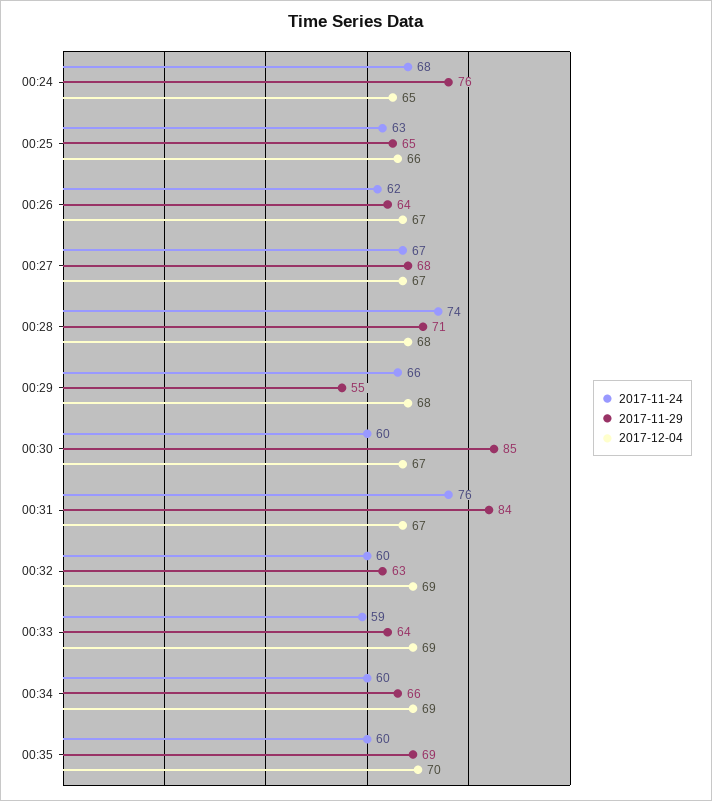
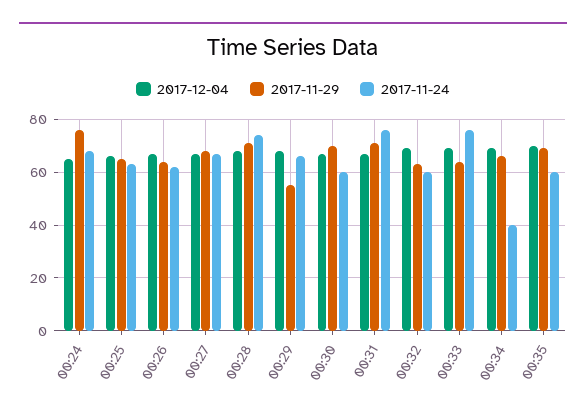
  {
    "2017-11-24": {
      "00:24": 68,
      "00:25": 63,
      "00:26": 62,
      "00:27": 67,
      "00:28": 74,
      "00:29": 66,
      "00:30": 60,
      "00:31": 76,
      "00:32": 60,
-     "00:33": 59,
+     "00:33": 75,
-     "00:34": 60,
+     "00:34": 40,
      "00:35": 60
    },
    "2017-11-29": {
      "00:24": 76,
      "00:25": 65,
      "00:26": 64,
      "00:27": 68,
      "00:28": 71,
      "00:29": 55,
-     "00:30": 85,
+     "00:30": 70,
-     "00:31": 84,
+     "00:31": 70,
      "00:32": 63,
      "00:33": 64,
      "00:34": 66,
      "00:35": 69
    },
    "2017-12-04": {
      "00:24": 65,
      "00:25": 66,
      "00:26": 67,
      "00:27": 67,
      "00:28": 68,
      "00:29": 68,
      "00:30": 67,
      "00:31": 67,
      "00:32": 69,
      "00:33": 69,
      "00:34": 69,
      "00:35": 70
    }
  }

